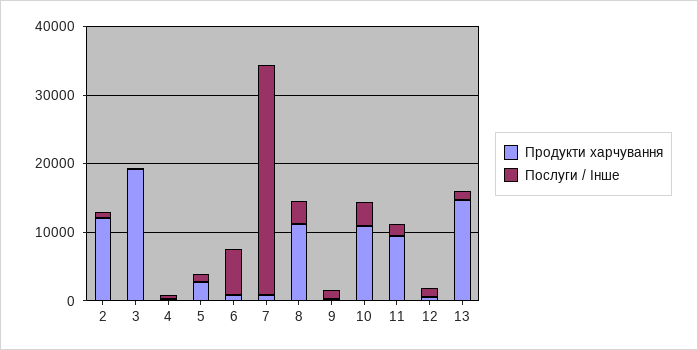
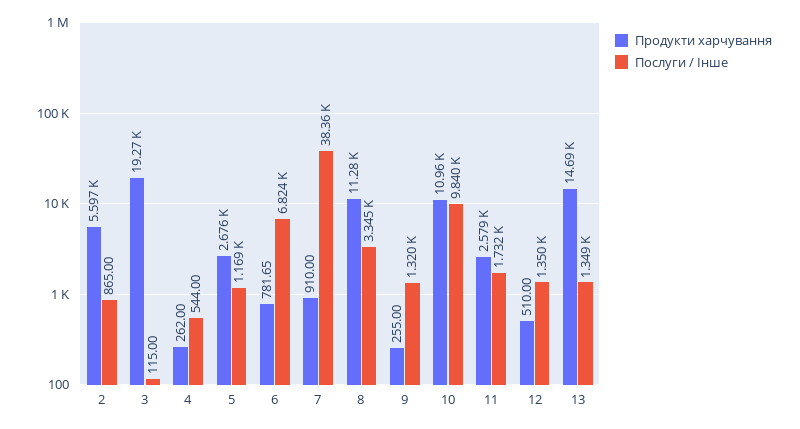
  {
    "Продукти харчування": {
-     "2": 12000,
+     "2": 5597,
      "3": 19270,
      "4": 262,
      "5": 2676,
      "6": 781.65,
      "7": 910,
      "8": 11280,
      "9": 255,
      "10": 10960,
-     "11": 10000,
+     "11": 2579,
      "12": 510,
      "13": 14690
    },
    "Послуги / Інше": {
      "2": 865,
      "3": 115,
      "4": 544,
      "5": 1169,
      "6": 6824,
-     "7": 34000,
+     "7": 38360,
      "8": 3345,
      "9": 1320,
-     "10": 4000,
+     "10": 9840,
      "11": 1732,
      "12": 1350,
      "13": 1349
    }
  }

